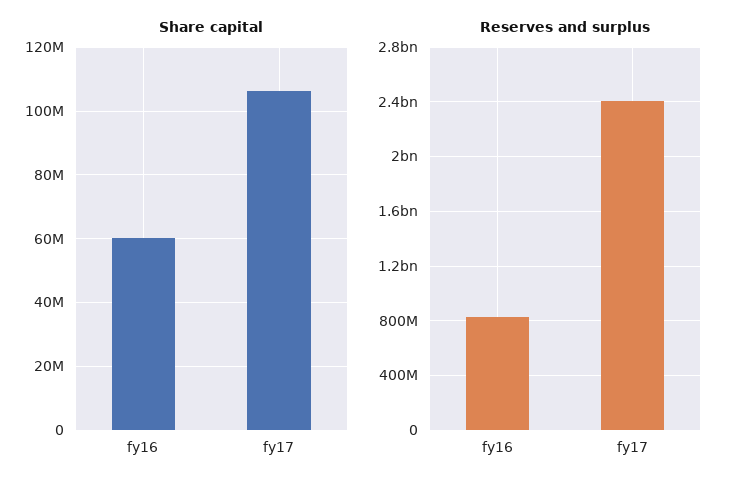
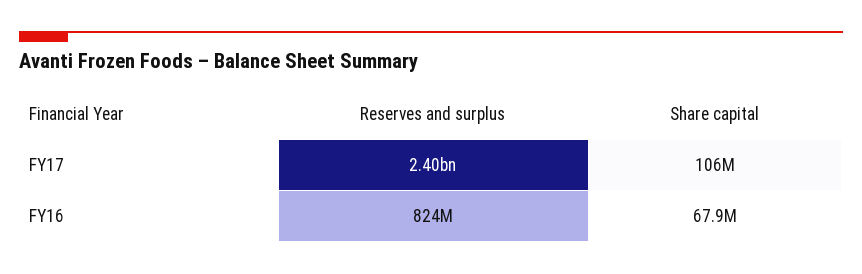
  {
    "Share capital": {
-     "fy16": 60000000,
+     "fy16": 67900000,
      "fy17": 106000000
    },
    "Reserves and surplus": {
      "fy16": 824000000,
      "fy17": 2400000000
    }
  }

